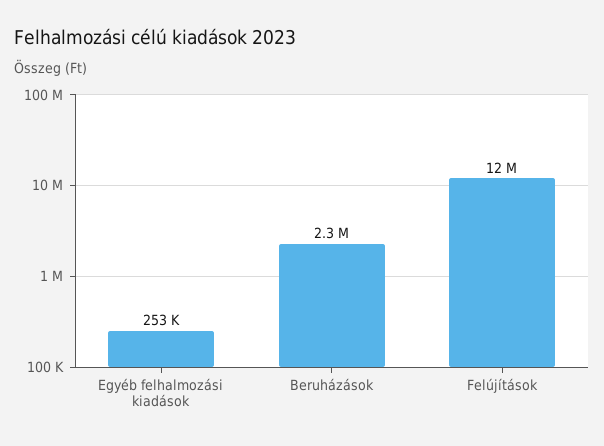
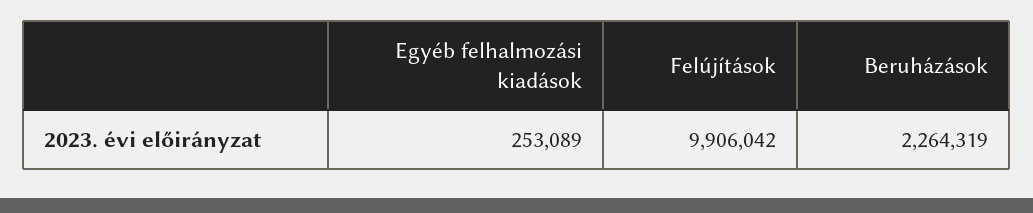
  {
    "Egyéb felhalmozási kiadások": 253089,
    "Beruházások": 2264319,
-   "Felújítások": 12000000
+   "Felújítások": 9906042
  }

